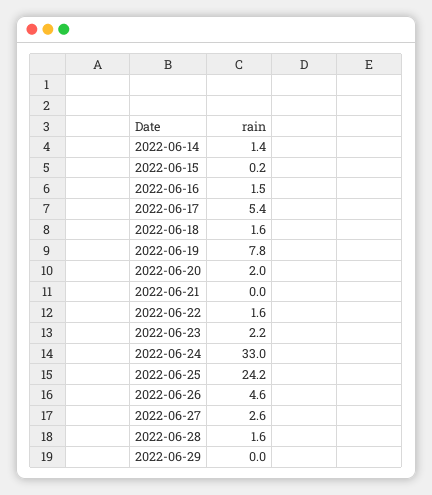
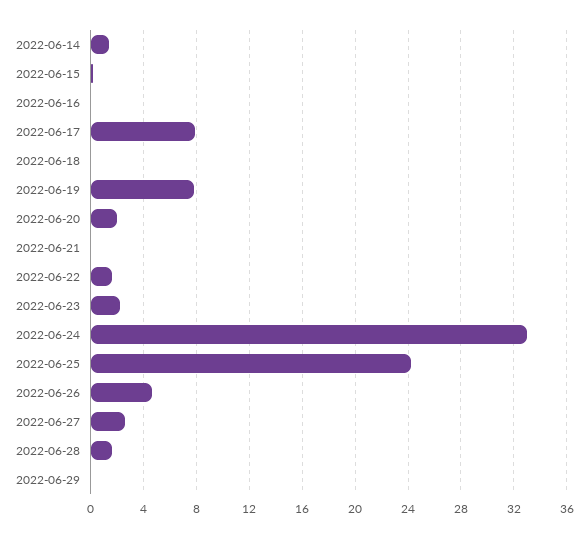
  {
    "2022-06-14": 1.4,
    "2022-06-15": 0.2,
-   "2022-06-16": 1.5,
+   "2022-06-16": 0,
-   "2022-06-17": 5.4,
+   "2022-06-17": 8,
-   "2022-06-18": 1.6,
+   "2022-06-18": 0,
    "2022-06-19": 7.8,
    "2022-06-20": 2,
    "2022-06-21": 0,
    "2022-06-22": 1.6,
    "2022-06-23": 2.2,
    "2022-06-24": 33,
    "2022-06-25": 24.2,
    "2022-06-26": 4.6,
    "2022-06-27": 2.6,
    "2022-06-28": 1.6,
    "2022-06-29": 0
  }

